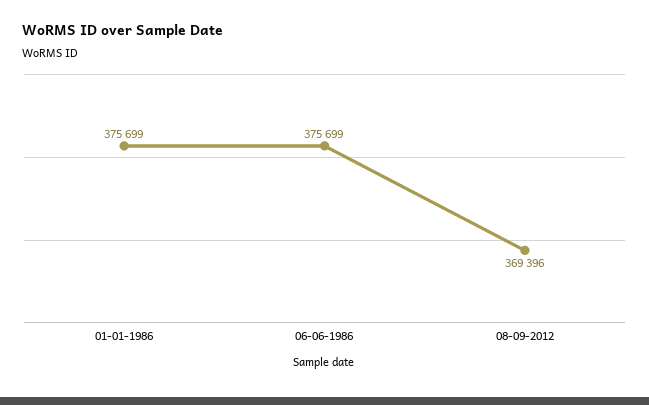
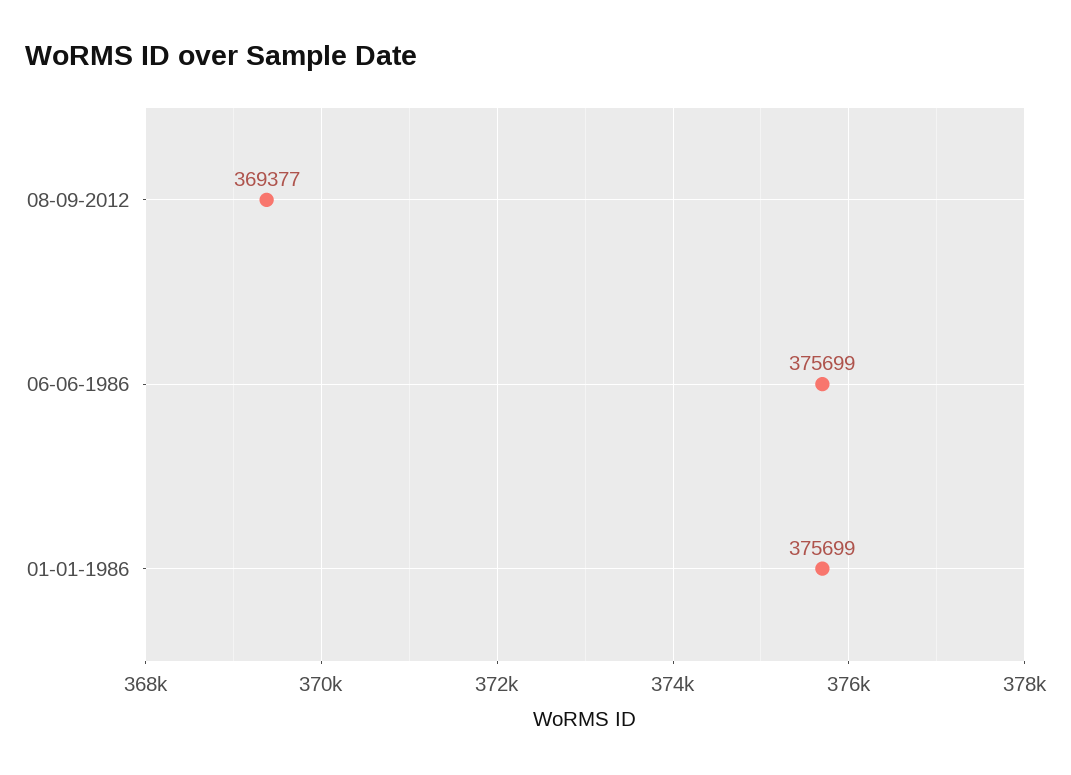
  {
    "01-01-1986": 375699,
    "06-06-1986": 375699,
-   "08-09-2012": 369396
+   "08-09-2012": 369377
  }

